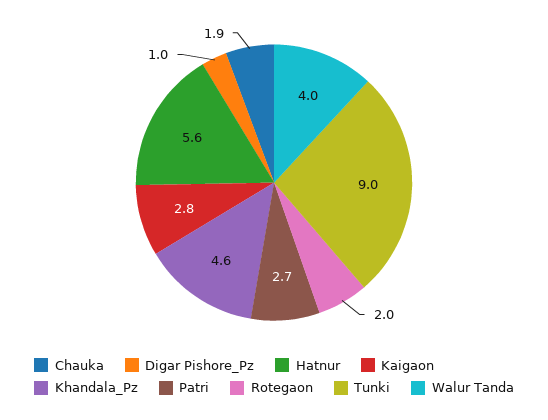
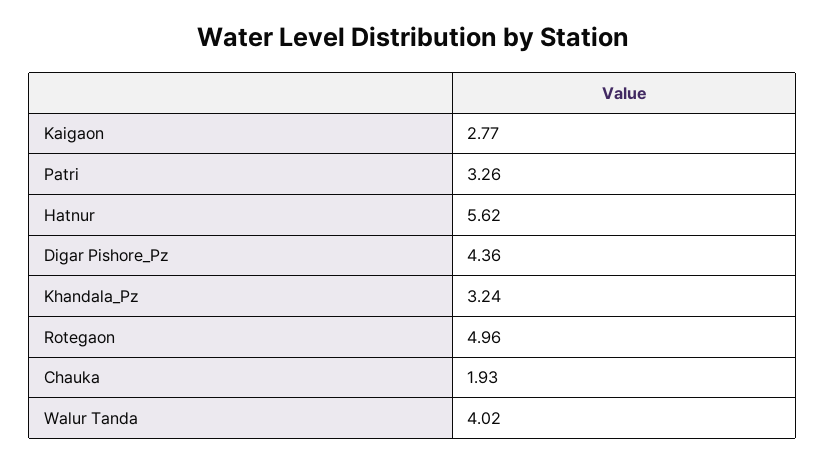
  {
    "Chauka": 1.93,
-   "Digar Pishore_Pz": 1,
+   "Digar Pishore_Pz": 4.36,
    "Hatnur": 5.62,
    "Kaigaon": 2.77,
-   "Khandala_Pz": 4.6,
+   "Khandala_Pz": 3.24,
-   "Patri": 2.7,
+   "Patri": 3.26,
-   "Rotegaon": 2,
+   "Rotegaon": 4.96,
-   "Tunki": 9,
    "Walur Tanda": 4.02
  }

